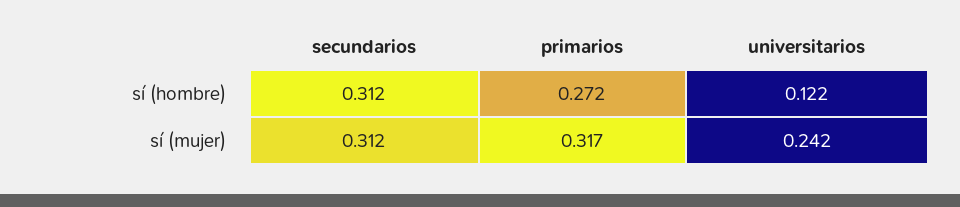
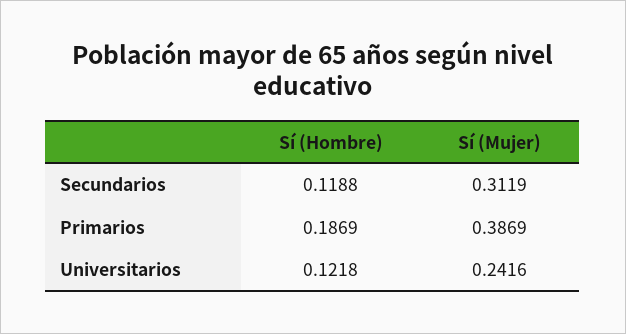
  {
    "secundarios": {
-     "sí (hombre)": 0.312,
+     "sí (hombre)": 0.1188,
      "sí (mujer)": 0.3119
    },
    "primarios": {
-     "sí (hombre)": 0.272,
+     "sí (hombre)": 0.1869,
-     "sí (mujer)": 0.317
+     "sí (mujer)": 0.3869
    },
    "universitarios": {
      "sí (hombre)": 0.1218,
      "sí (mujer)": 0.2416
    }
  }

